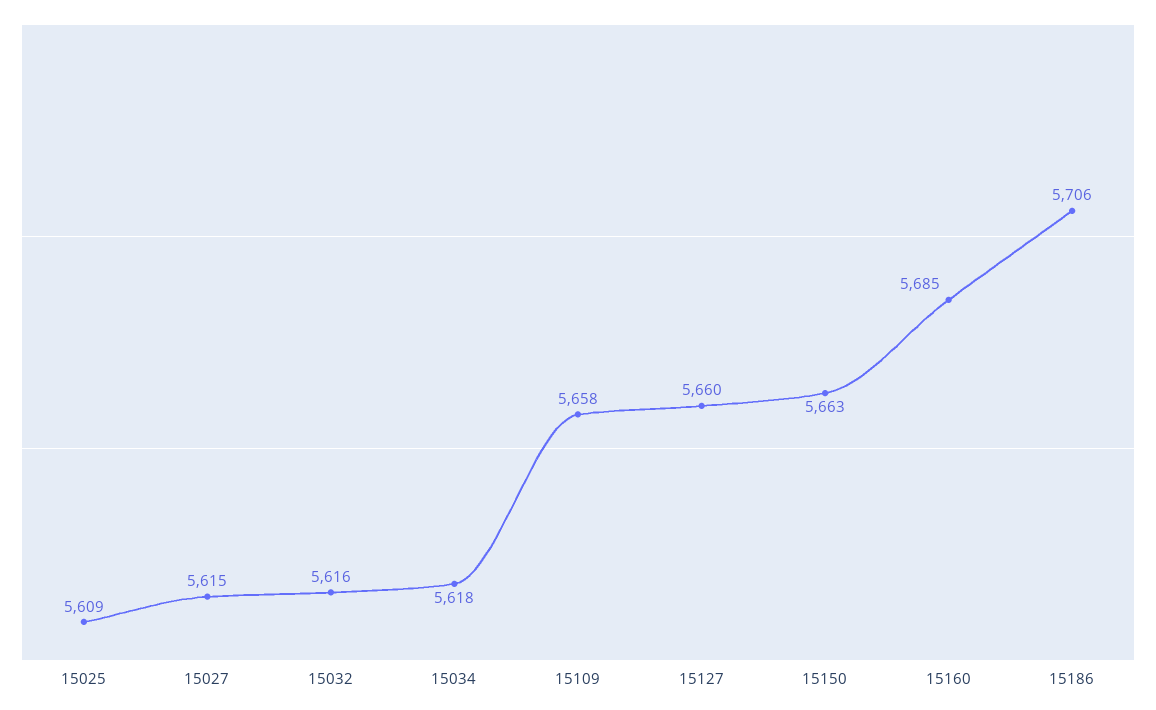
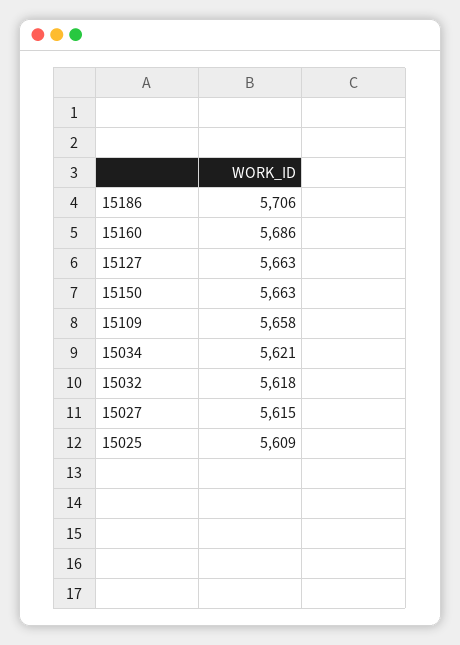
  {
    "15025": 5609,
    "15027": 5615,
-   "15032": 5616,
+   "15032": 5618,
-   "15034": 5618,
+   "15034": 5621,
    "15109": 5658,
-   "15127": 5660,
+   "15127": 5663,
    "15150": 5663,
-   "15160": 5685,
+   "15160": 5686,
    "15186": 5706
  }

